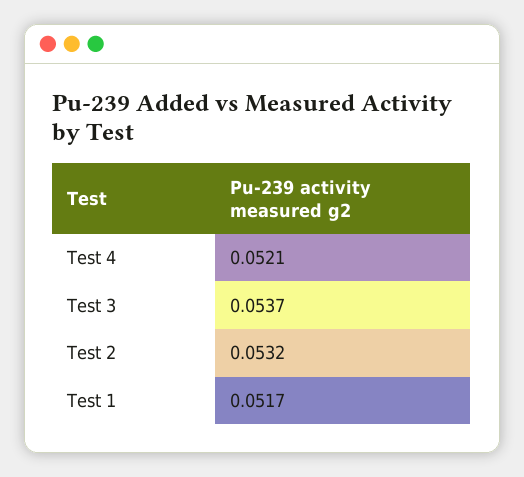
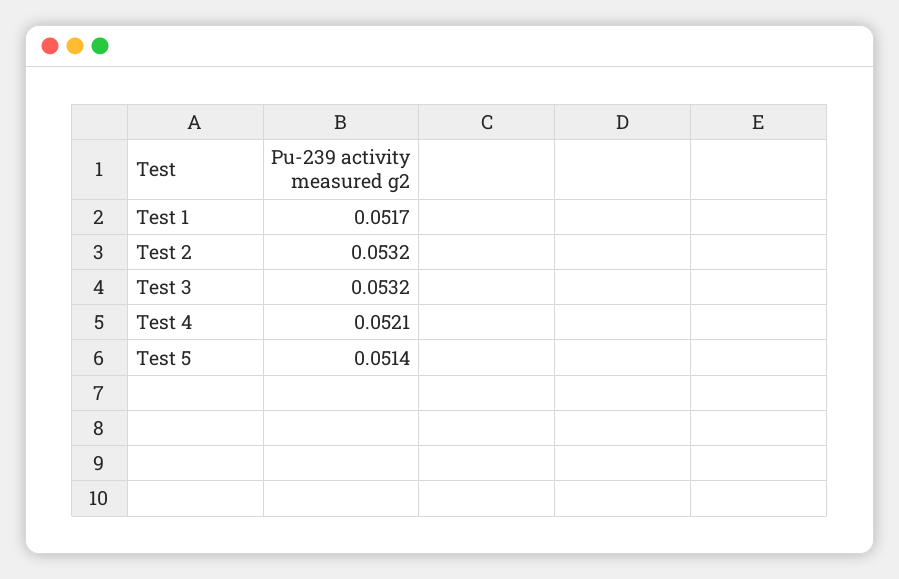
  {
    "Test 4": 0.0521,
-   "Test 3": 0.0537,
+   "Test 3": 0.0532,
    "Test 2": 0.0532,
-   "Test 1": 0.0517
+   "Test 1": 0.0517,
+   "Test 5": 0.0514
  }

